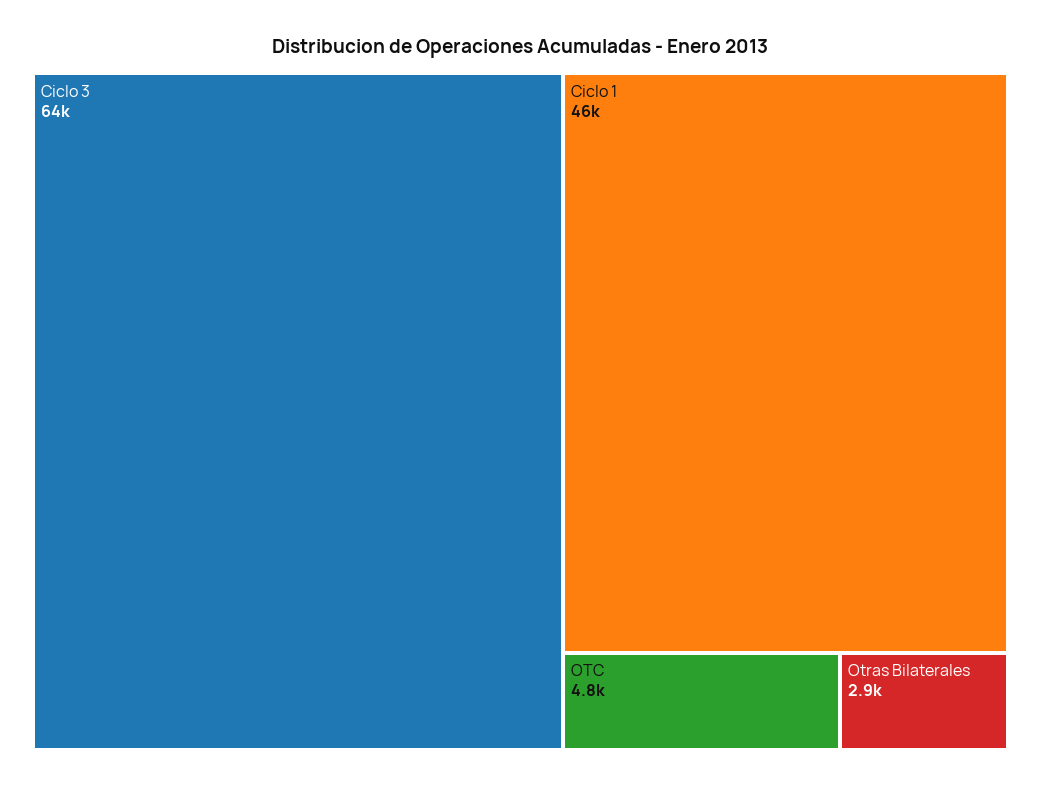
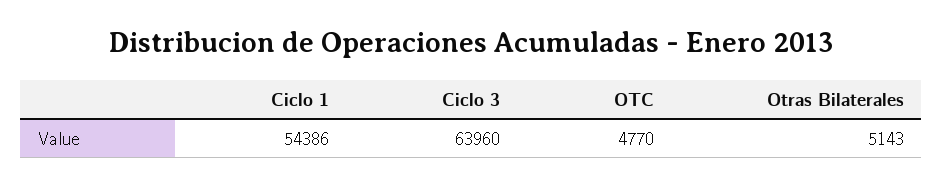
  {
    "Ciclo 3": 63960,
-   "Ciclo 1": 46000,
+   "Ciclo 1": 54386,
    "OTC": 4770,
-   "Otras Bilaterales": 2900
+   "Otras Bilaterales": 5143
  }

